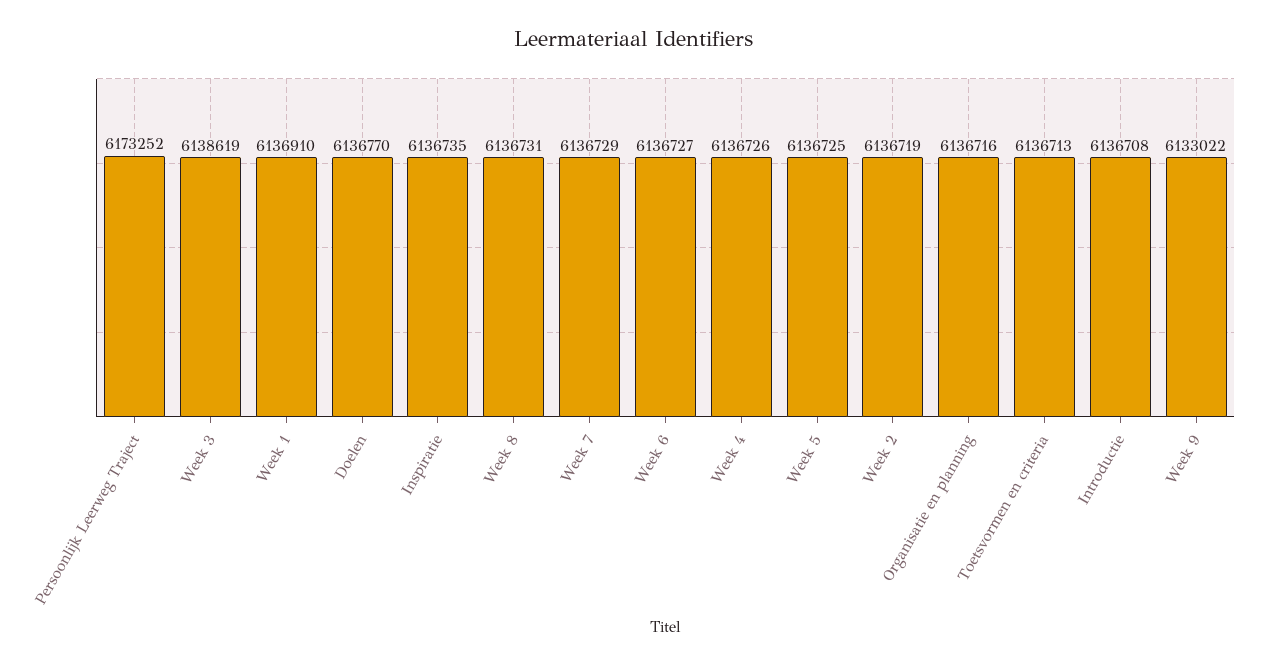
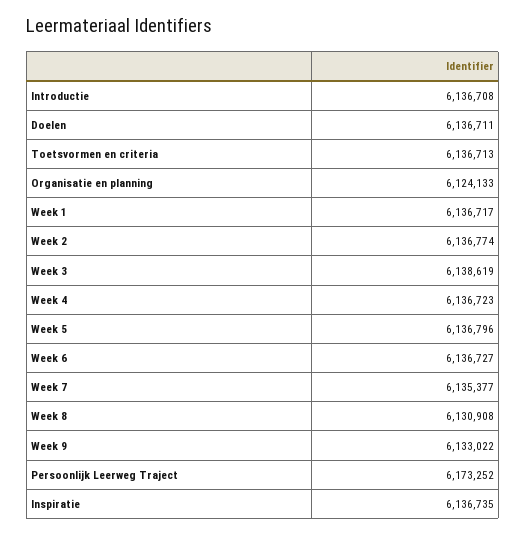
  {
    "Persoonlijk Leerweg Traject": 6173252,
    "Week 3": 6138619,
-   "Week 1": 6136910,
+   "Week 1": 6136717,
-   "Doelen": 6136770,
+   "Doelen": 6136711,
    "Inspiratie": 6136735,
-   "Week 8": 6136731,
+   "Week 8": 6130908,
-   "Week 7": 6136729,
+   "Week 7": 6135377,
    "Week 6": 6136727,
-   "Week 4": 6136726,
+   "Week 4": 6136723,
-   "Week 5": 6136725,
+   "Week 5": 6136796,
-   "Week 2": 6136719,
+   "Week 2": 6136774,
-   "Organisatie en planning": 6136716,
+   "Organisatie en planning": 6124133,
    "Toetsvormen en criteria": 6136713,
    "Introductie": 6136708,
    "Week 9": 6133022
  }

